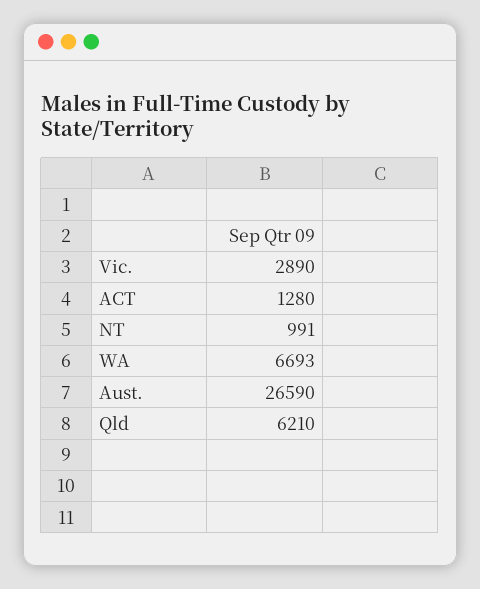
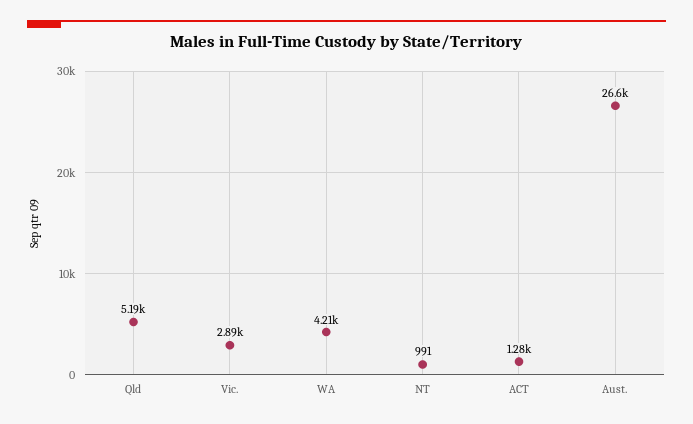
  {
    "Vic.": 2890,
    "ACT": 1280,
    "NT": 991,
-   "WA": 6693,
+   "WA": 4210,
    "Aust.": 26590,
-   "Qld": 6210
+   "Qld": 5190
  }

